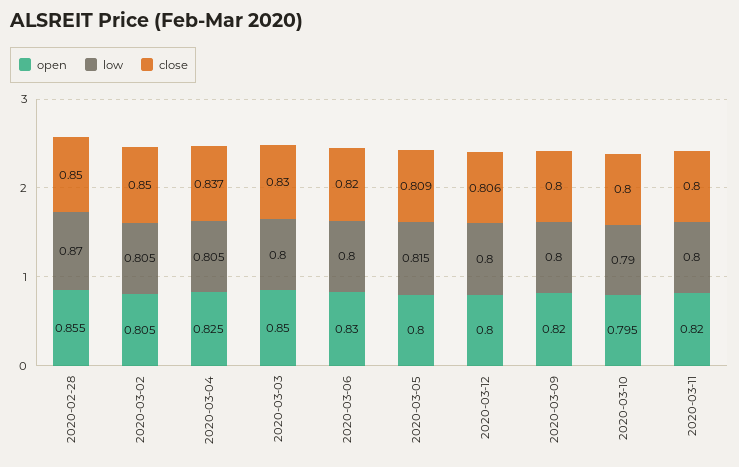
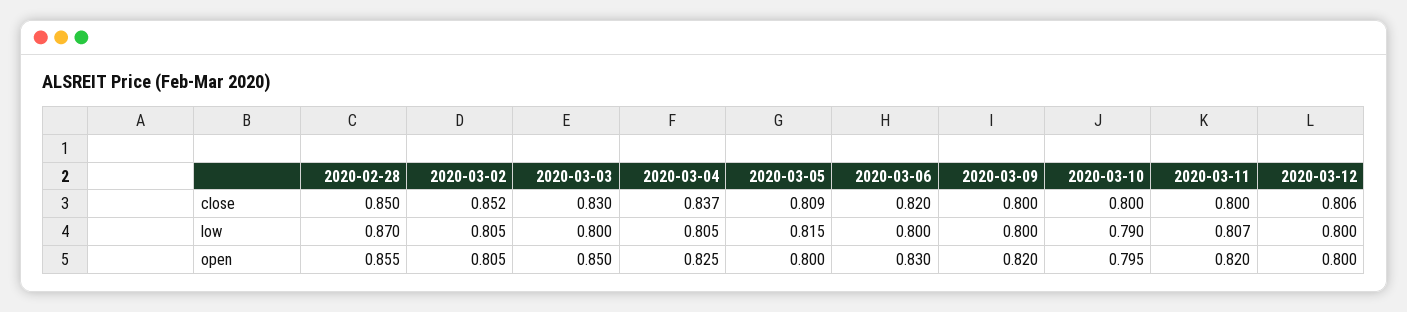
  {
    "open": {
      "2020-02-28": 0.855,
      "2020-03-02": 0.805,
      "2020-03-04": 0.825,
      "2020-03-03": 0.85,
      "2020-03-06": 0.83,
      "2020-03-05": 0.8,
      "2020-03-12": 0.8,
      "2020-03-09": 0.82,
      "2020-03-10": 0.795,
      "2020-03-11": 0.82
    },
    "low": {
      "2020-02-28": 0.87,
      "2020-03-02": 0.805,
      "2020-03-04": 0.805,
      "2020-03-03": 0.8,
      "2020-03-06": 0.8,
      "2020-03-05": 0.815,
      "2020-03-12": 0.8,
      "2020-03-09": 0.8,
      "2020-03-10": 0.79,
-     "2020-03-11": 0.8
+     "2020-03-11": 0.807
    },
    "close": {
      "2020-02-28": 0.85,
-     "2020-03-02": 0.85,
+     "2020-03-02": 0.852,
      "2020-03-04": 0.837,
      "2020-03-03": 0.83,
      "2020-03-06": 0.82,
      "2020-03-05": 0.809,
      "2020-03-12": 0.806,
      "2020-03-09": 0.8,
      "2020-03-10": 0.8,
      "2020-03-11": 0.8
    }
  }

